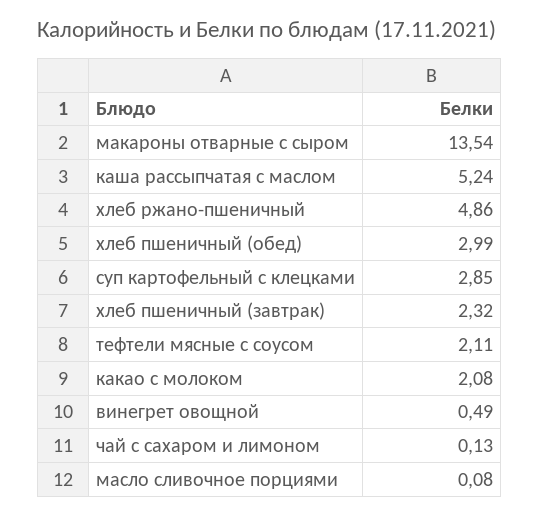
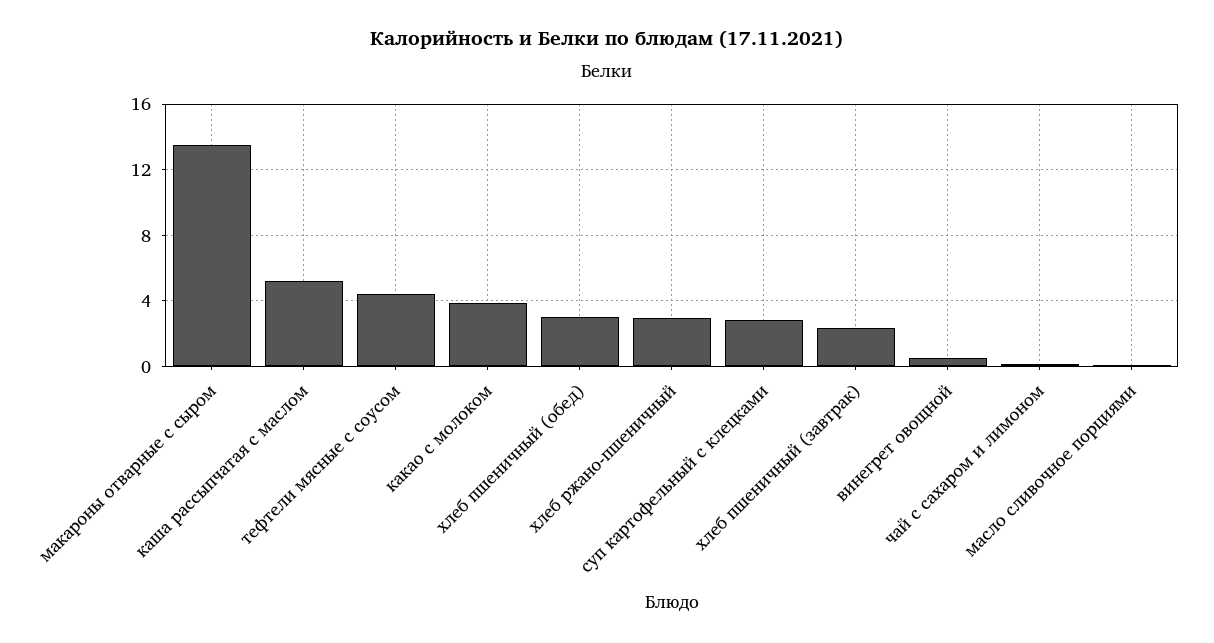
  {
    "макароны отварные с сыром": 13.54,
    "каша рассыпчатая с маслом": 5.24,
-   "хлеб ржано-пшеничный": 4.86,
+   "хлеб ржано-пшеничный": 3,
    "хлеб пшеничный (обед)": 2.99,
    "суп картофельный с клецками": 2.85,
    "хлеб пшеничный (завтрак)": 2.32,
-   "тефтели мясные с соусом": 2.11,
+   "тефтели мясные с соусом": 4.5,
-   "какао с молоком": 2.08,
+   "какао с молоком": 4,
    "винегрет овощной": 0.49,
    "чай с сахаром и лимоном": 0.13,
    "масло сливочное порциями": 0.08
  }

